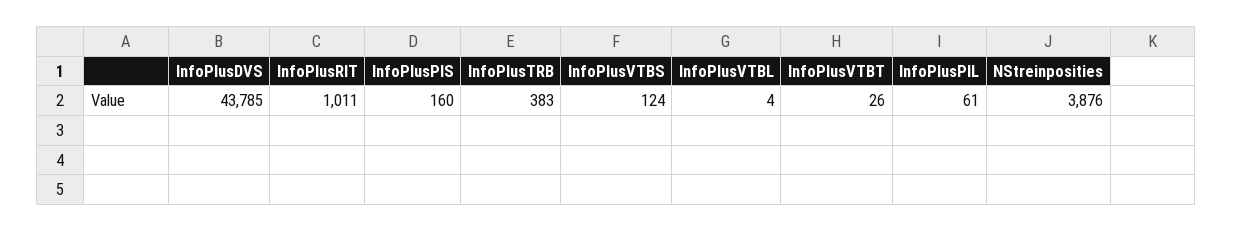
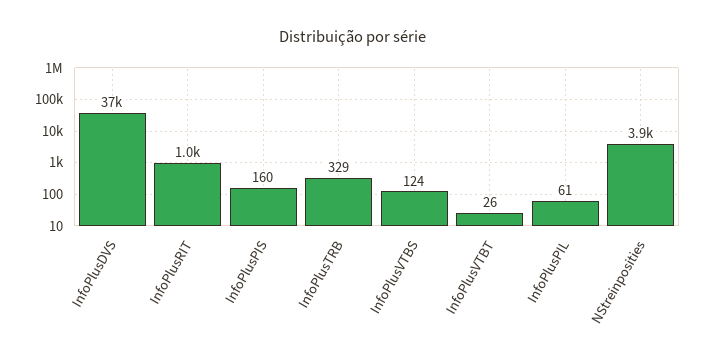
  {
-   "InfoPlusDVS": 43785,
+   "InfoPlusDVS": 37000,
    "InfoPlusRIT": 1011,
    "InfoPlusPIS": 160,
-   "InfoPlusTRB": 383,
+   "InfoPlusTRB": 329,
    "InfoPlusVTBS": 124,
-   "InfoPlusVTBL": 4,
    "InfoPlusVTBT": 26,
    "InfoPlusPIL": 61,
    "NStreinposities": 3876
  }

